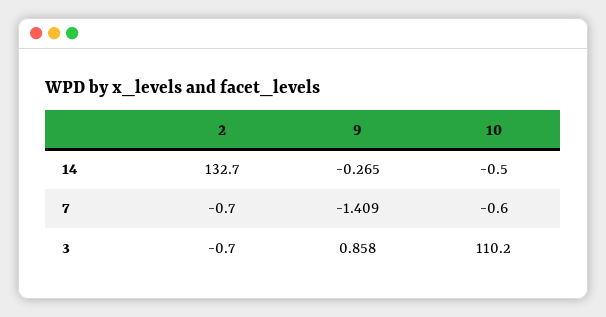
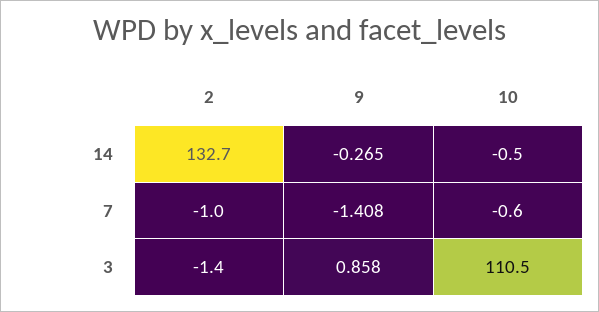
  {
    "2": {
      "14": 132.7,
-     "7": -0.7,
+     "7": -1,
-     "3": -0.7
+     "3": -1.4
    },
    "9": {
      "14": -0.265,
-     "7": -1.409,
+     "7": -1.408,
      "3": 0.858
    },
    "10": {
      "14": -0.5,
      "7": -0.6,
-     "3": 110.2
+     "3": 110.5
    }
  }

